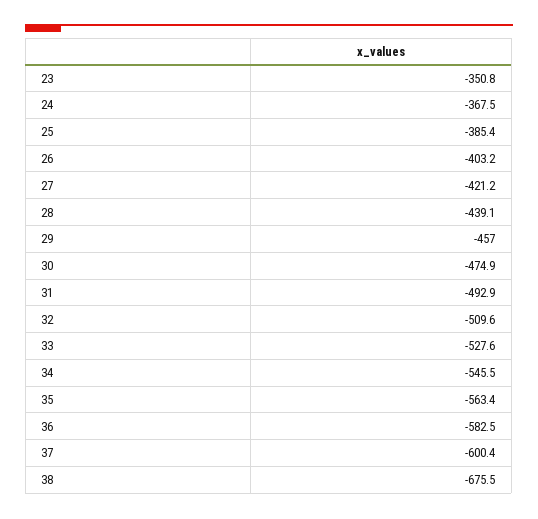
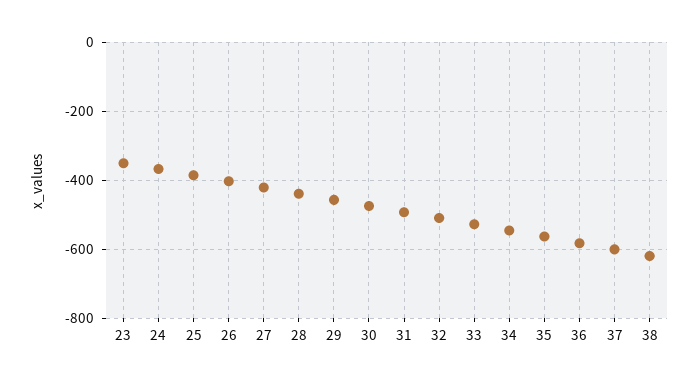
  {
    "23": -350.8,
    "24": -367.5,
    "25": -385.4,
    "26": -403.2,
    "27": -421.2,
    "28": -439.1,
    "29": -457,
    "30": -474.9,
    "31": -492.9,
    "32": -509.6,
    "33": -527.6,
    "34": -545.5,
    "35": -563.4,
    "36": -582.5,
    "37": -600.4,
-   "38": -675.5
+   "38": -620
  }

